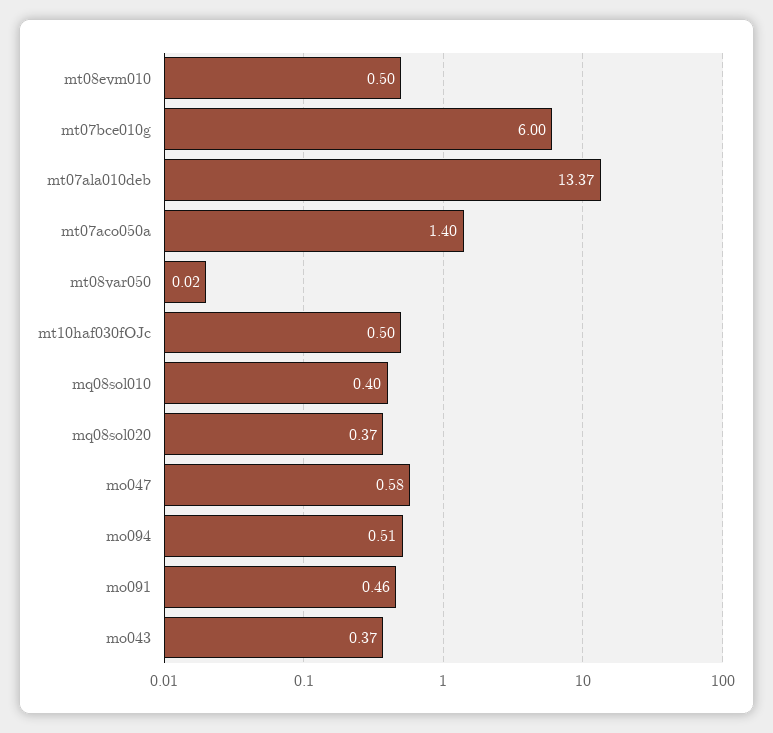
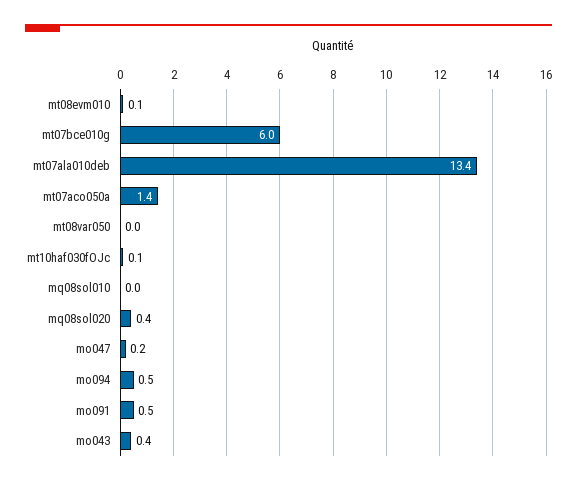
  {
-   "mt08evm010": 0.5,
+   "mt08evm010": 0.1,
    "mt07bce010g": 6,
    "mt07ala010deb": 13.37,
    "mt07aco050a": 1.4,
    "mt08var050": 0.02,
-   "mt10haf030fOJc": 0.5,
+   "mt10haf030fOJc": 0.1,
-   "mq08sol010": 0.4,
+   "mq08sol010": 0,
    "mq08sol020": 0.37,
-   "mo047": 0.58,
+   "mo047": 0.2,
    "mo094": 0.51,
    "mo091": 0.46,
    "mo043": 0.37
  }

